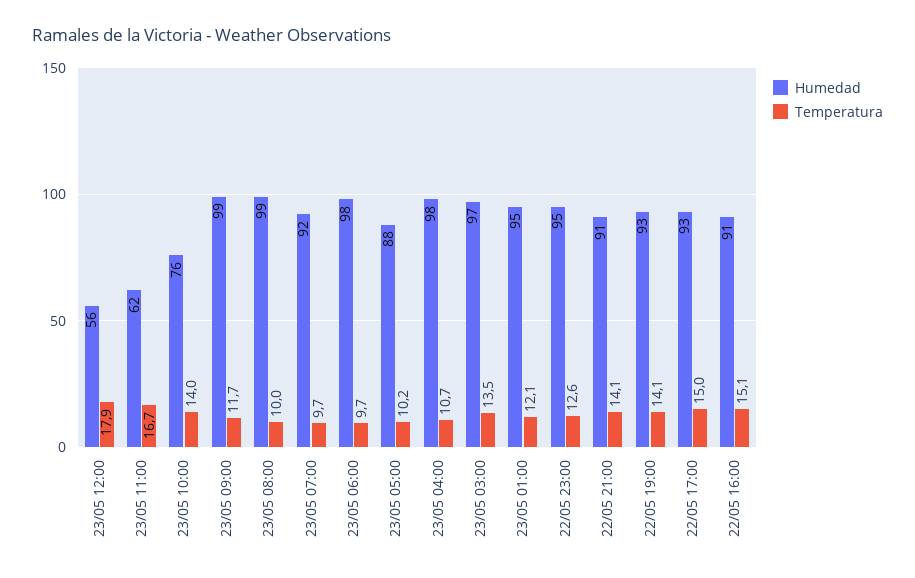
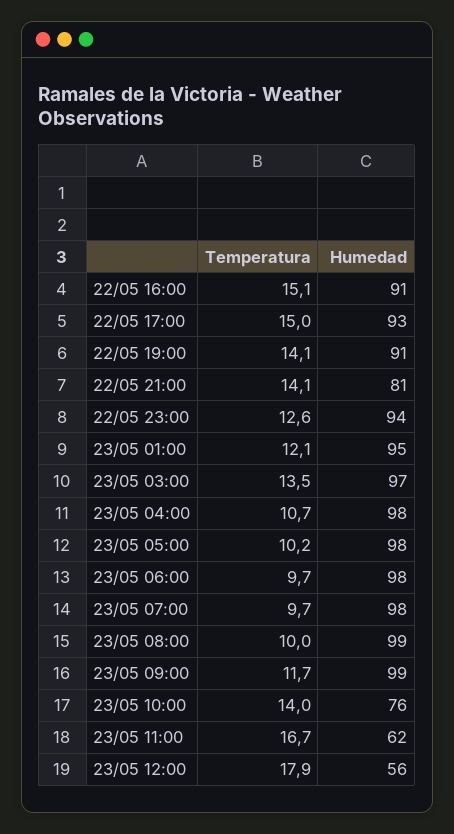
  {
    "Humedad": {
      "23/05 12:00": 56,
      "23/05 11:00": 62,
      "23/05 10:00": 76,
      "23/05 09:00": 99,
      "23/05 08:00": 99,
-     "23/05 07:00": 92,
+     "23/05 07:00": 98,
      "23/05 06:00": 98,
-     "23/05 05:00": 88,
+     "23/05 05:00": 98,
      "23/05 04:00": 98,
      "23/05 03:00": 97,
      "23/05 01:00": 95,
-     "22/05 23:00": 95,
+     "22/05 23:00": 94,
-     "22/05 21:00": 91,
+     "22/05 21:00": 81,
-     "22/05 19:00": 93,
+     "22/05 19:00": 91,
      "22/05 17:00": 93,
      "22/05 16:00": 91
    },
    "Temperatura": {
      "23/05 12:00": 17.9,
      "23/05 11:00": 16.7,
      "23/05 10:00": 14,
      "23/05 09:00": 11.7,
      "23/05 08:00": 10,
      "23/05 07:00": 9.7,
      "23/05 06:00": 9.7,
      "23/05 05:00": 10.2,
      "23/05 04:00": 10.7,
      "23/05 03:00": 13.5,
      "23/05 01:00": 12.1,
      "22/05 23:00": 12.6,
      "22/05 21:00": 14.1,
      "22/05 19:00": 14.1,
      "22/05 17:00": 15,
      "22/05 16:00": 15.1
    }
  }

